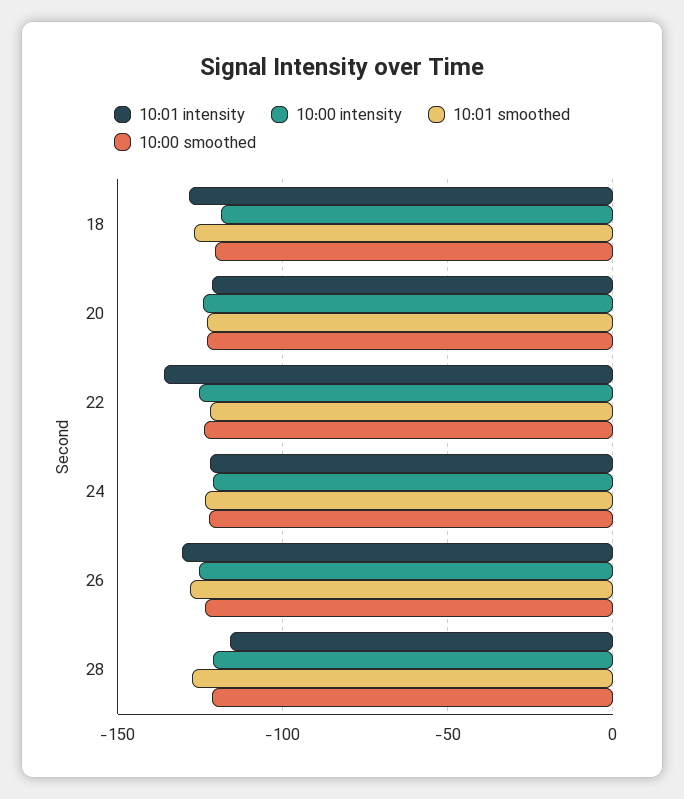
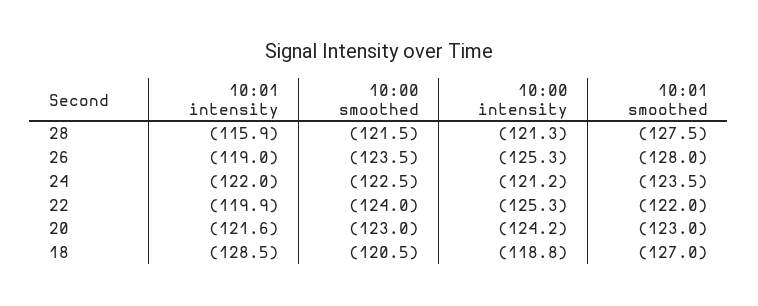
  {
    "10:01 intensity": {
      "18": -128.5,
      "20": -121.6,
-     "22": -135,
+     "22": -119.9,
      "24": -122,
-     "26": -130,
+     "26": -119,
      "28": -115.9
    },
    "10:00 intensity": {
      "18": -118.8,
      "20": -124.2,
      "22": -125.3,
      "24": -121.2,
      "26": -125.3,
      "28": -121.3
    },
    "10:01 smoothed": {
      "18": -127,
      "20": -123,
      "22": -122,
      "24": -123.5,
      "26": -128,
      "28": -127.5
    },
    "10:00 smoothed": {
      "18": -120.5,
      "20": -123,
      "22": -124,
      "24": -122.5,
      "26": -123.5,
      "28": -121.5
    }
  }

